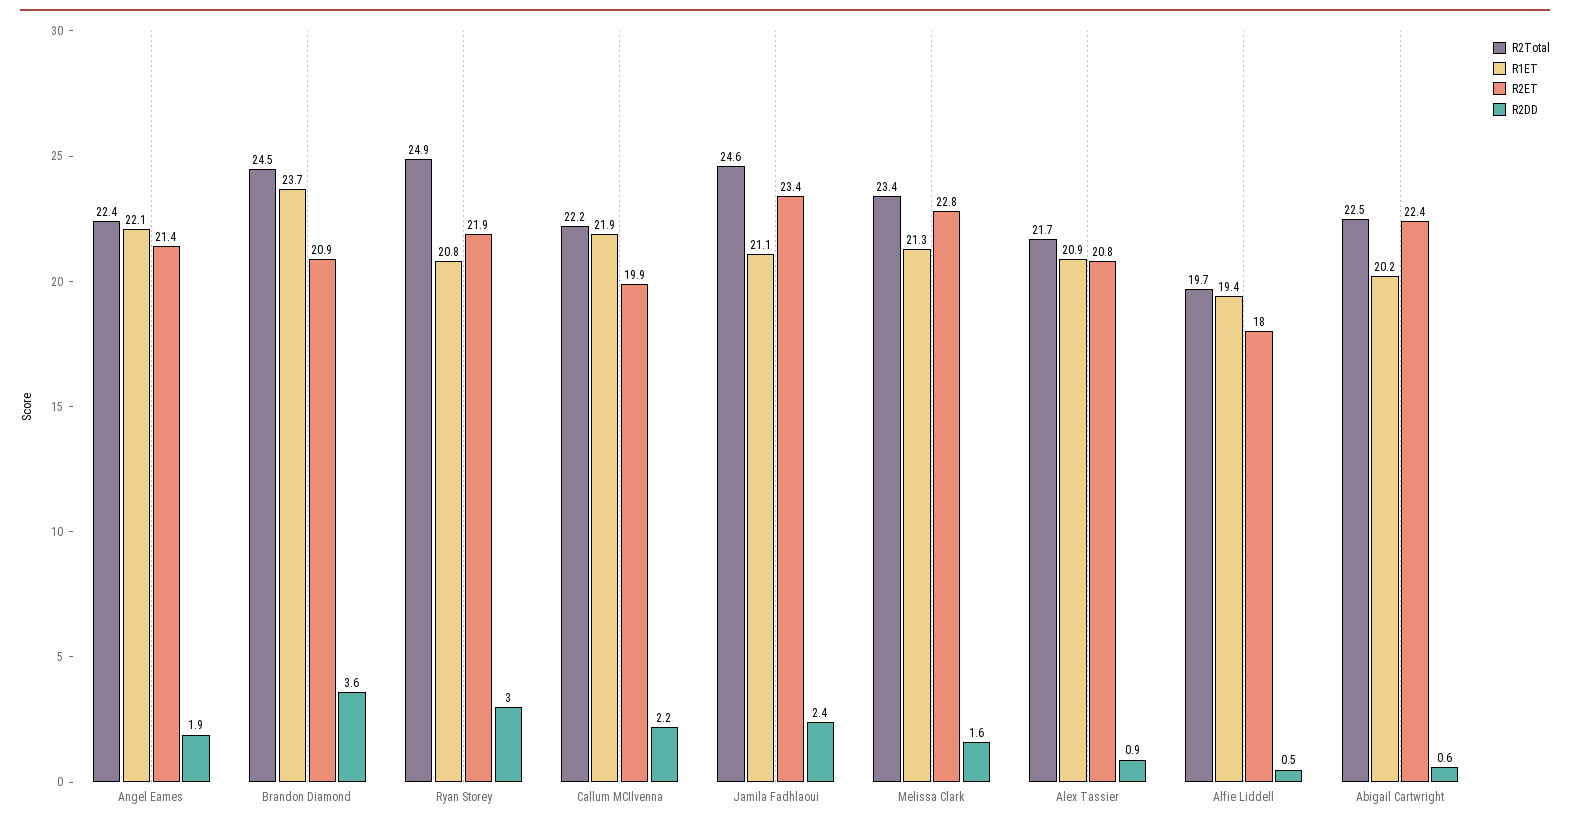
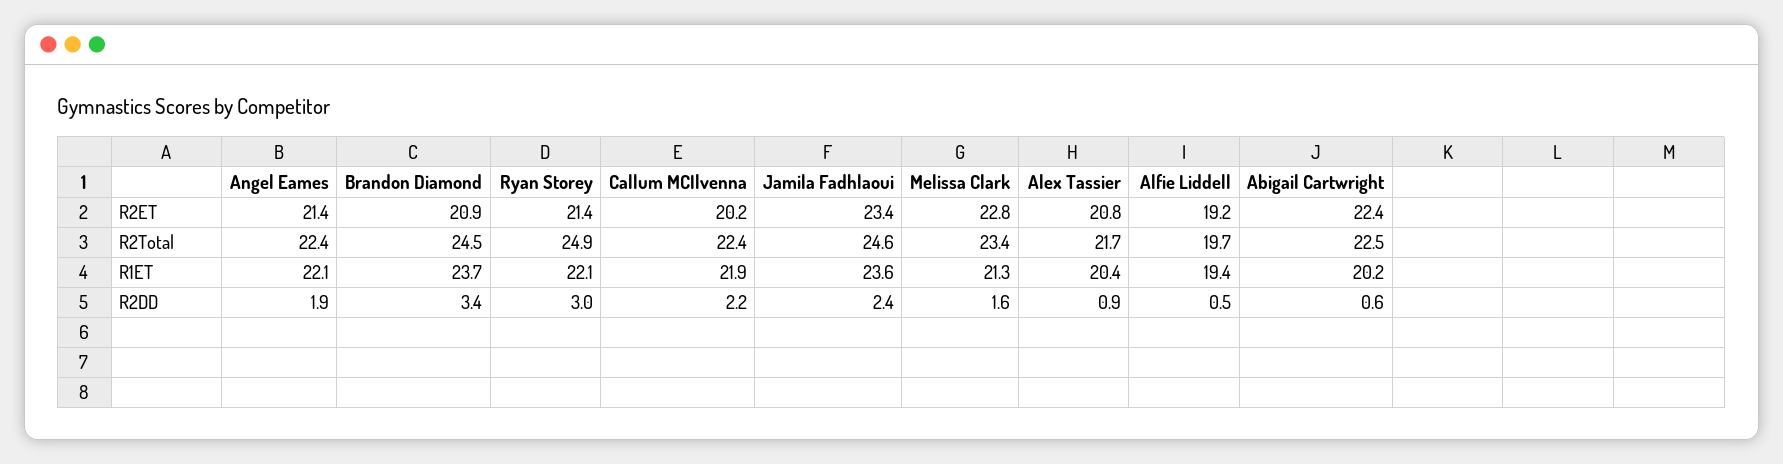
  {
    "R2Total": {
      "Angel Eames": 22.4,
      "Brandon Diamond": 24.5,
      "Ryan Storey": 24.9,
-     "Callum MCIlvenna": 22.2,
+     "Callum MCIlvenna": 22.4,
      "Jamila Fadhlaoui": 24.6,
      "Melissa Clark": 23.4,
      "Alex Tassier": 21.7,
      "Alfie Liddell": 19.7,
      "Abigail Cartwright": 22.5
    },
    "R1ET": {
      "Angel Eames": 22.1,
      "Brandon Diamond": 23.7,
-     "Ryan Storey": 20.8,
+     "Ryan Storey": 22.1,
      "Callum MCIlvenna": 21.9,
-     "Jamila Fadhlaoui": 21.1,
+     "Jamila Fadhlaoui": 23.6,
      "Melissa Clark": 21.3,
-     "Alex Tassier": 20.9,
+     "Alex Tassier": 20.4,
      "Alfie Liddell": 19.4,
      "Abigail Cartwright": 20.2
    },
    "R2ET": {
      "Angel Eames": 21.4,
      "Brandon Diamond": 20.9,
-     "Ryan Storey": 21.9,
+     "Ryan Storey": 21.4,
-     "Callum MCIlvenna": 19.9,
+     "Callum MCIlvenna": 20.2,
      "Jamila Fadhlaoui": 23.4,
      "Melissa Clark": 22.8,
      "Alex Tassier": 20.8,
-     "Alfie Liddell": 18,
+     "Alfie Liddell": 19.2,
      "Abigail Cartwright": 22.4
    },
    "R2DD": {
      "Angel Eames": 1.9,
-     "Brandon Diamond": 3.6,
+     "Brandon Diamond": 3.4,
      "Ryan Storey": 3,
      "Callum MCIlvenna": 2.2,
      "Jamila Fadhlaoui": 2.4,
      "Melissa Clark": 1.6,
      "Alex Tassier": 0.9,
      "Alfie Liddell": 0.5,
      "Abigail Cartwright": 0.6
    }
  }

